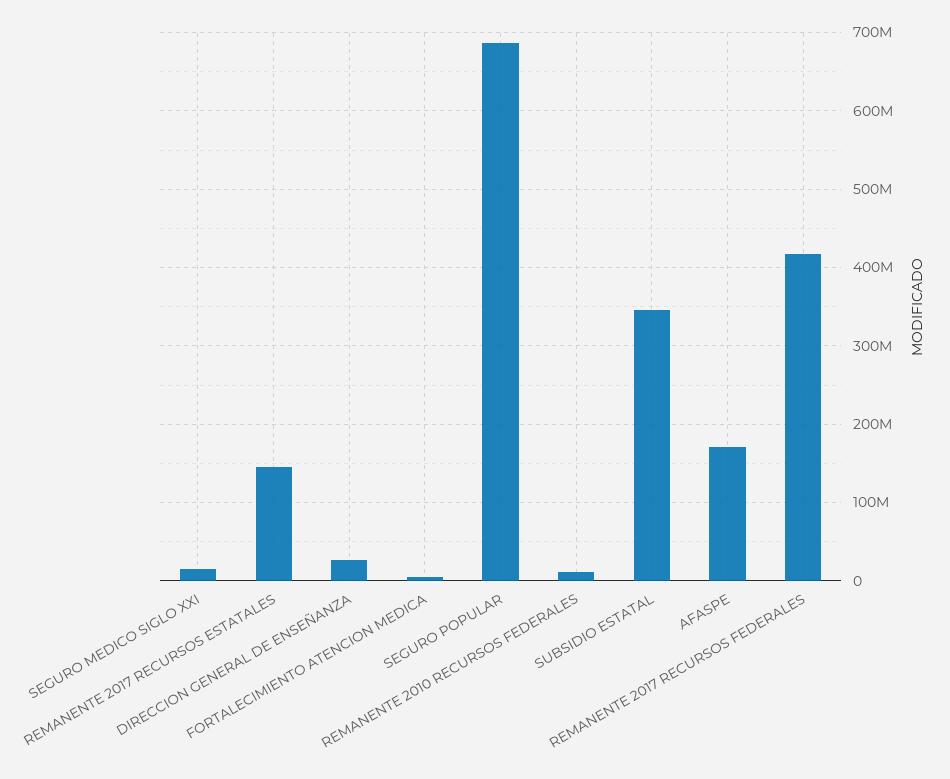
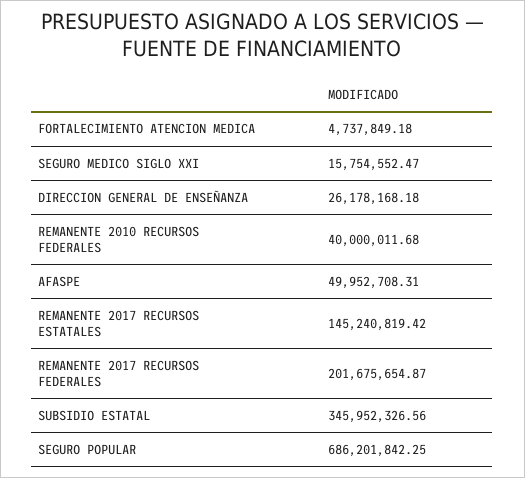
  {
    "SEGURO MEDICO SIGLO XXI": 15754552.47,
    "REMANENTE 2017 RECURSOS ESTATALES": 145240819.42,
    "DIRECCION GENERAL DE ENSEÑANZA": 26178168.18,
    "FORTALECIMIENTO ATENCION MEDICA": 4737849.18,
    "SEGURO POPULAR": 686201842.25,
-   "REMANENTE 2010 RECURSOS FEDERALES": 10000000,
+   "REMANENTE 2010 RECURSOS FEDERALES": 40000011.68,
    "SUBSIDIO ESTATAL": 345952326.56,
-   "AFASPE": 170000000,
+   "AFASPE": 49952708.31,
-   "REMANENTE 2017 RECURSOS FEDERALES": 420000000
+   "REMANENTE 2017 RECURSOS FEDERALES": 201675654.87
  }

